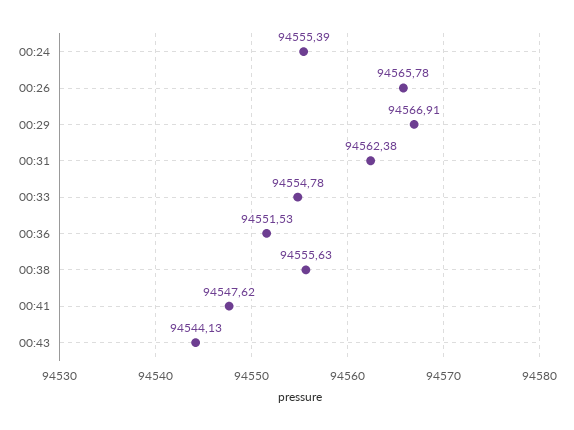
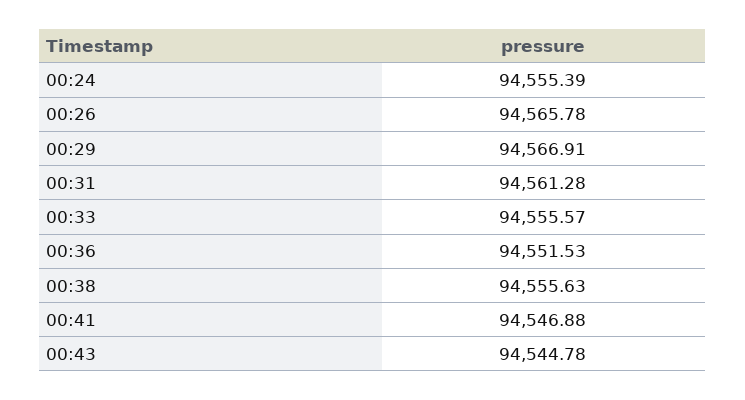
  {
    "00:24": 94555.39,
    "00:26": 94565.78,
    "00:29": 94566.91,
-   "00:31": 94562.38,
+   "00:31": 94561.28,
-   "00:33": 94554.78,
+   "00:33": 94555.57,
    "00:36": 94551.53,
    "00:38": 94555.63,
-   "00:41": 94547.62,
+   "00:41": 94546.88,
-   "00:43": 94544.13
+   "00:43": 94544.78
  }

